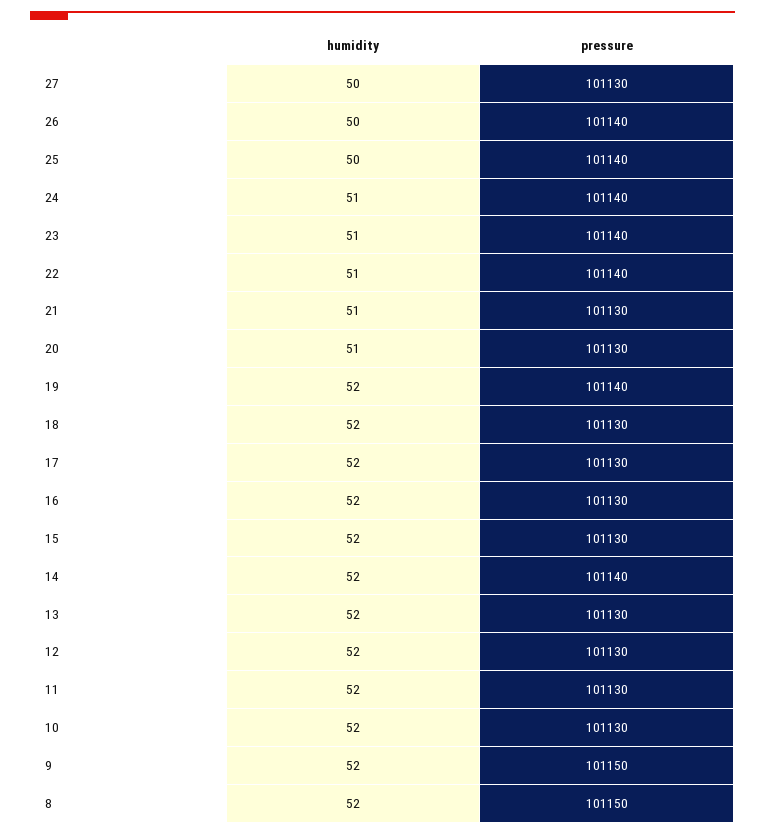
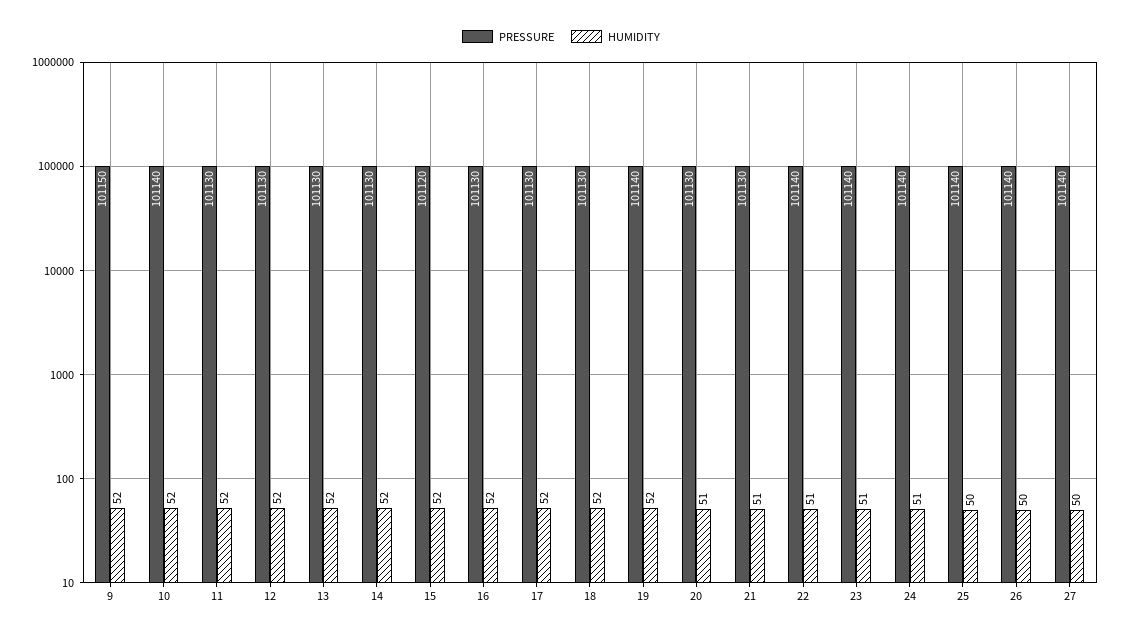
  {
    "humidity": {
      "27": 50,
      "26": 50,
      "25": 50,
      "24": 51,
      "23": 51,
      "22": 51,
      "21": 51,
      "20": 51,
      "19": 52,
      "18": 52,
      "17": 52,
      "16": 52,
      "15": 52,
      "14": 52,
      "13": 52,
      "12": 52,
      "11": 52,
      "10": 52,
-     "9": 52,
+     "9": 52
-     "8": 52
    },
    "pressure": {
-     "27": 101130,
+     "27": 101140,
      "26": 101140,
      "25": 101140,
      "24": 101140,
      "23": 101140,
      "22": 101140,
      "21": 101130,
      "20": 101130,
      "19": 101140,
      "18": 101130,
      "17": 101130,
      "16": 101130,
-     "15": 101130,
+     "15": 101120,
-     "14": 101140,
+     "14": 101130,
      "13": 101130,
      "12": 101130,
      "11": 101130,
-     "10": 101130,
+     "10": 101140,
-     "9": 101150,
+     "9": 101150
-     "8": 101150
    }
  }

